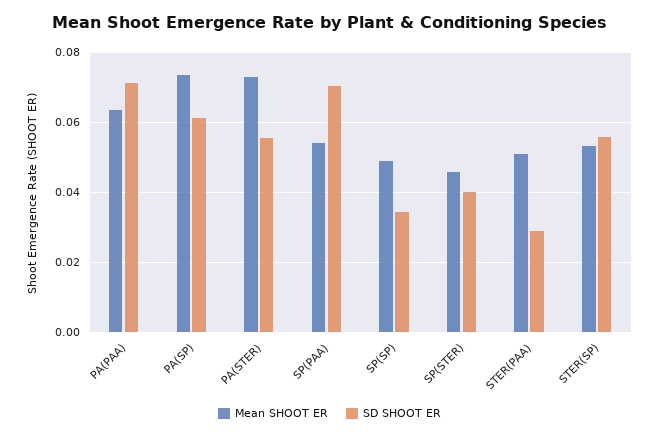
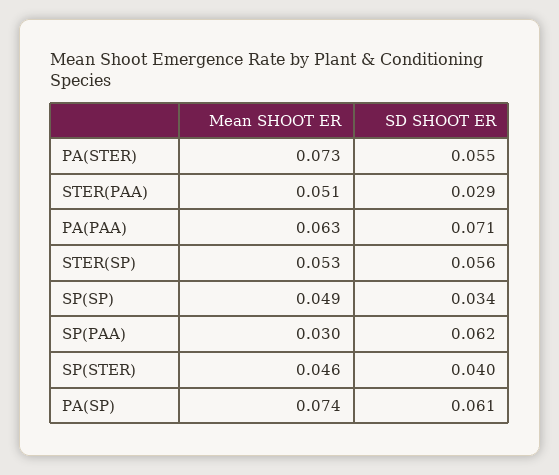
  {
    "Mean SHOOT ER": {
      "PA(PAA)": 0.063,
      "PA(SP)": 0.074,
      "PA(STER)": 0.073,
-     "SP(PAA)": 0.054,
+     "SP(PAA)": 0.03,
      "SP(SP)": 0.049,
      "SP(STER)": 0.046,
      "STER(PAA)": 0.051,
      "STER(SP)": 0.053
    },
    "SD SHOOT ER": {
      "PA(PAA)": 0.071,
      "PA(SP)": 0.061,
      "PA(STER)": 0.055,
-     "SP(PAA)": 0.07,
+     "SP(PAA)": 0.062,
      "SP(SP)": 0.034,
      "SP(STER)": 0.04,
      "STER(PAA)": 0.029,
      "STER(SP)": 0.056
    }
  }

